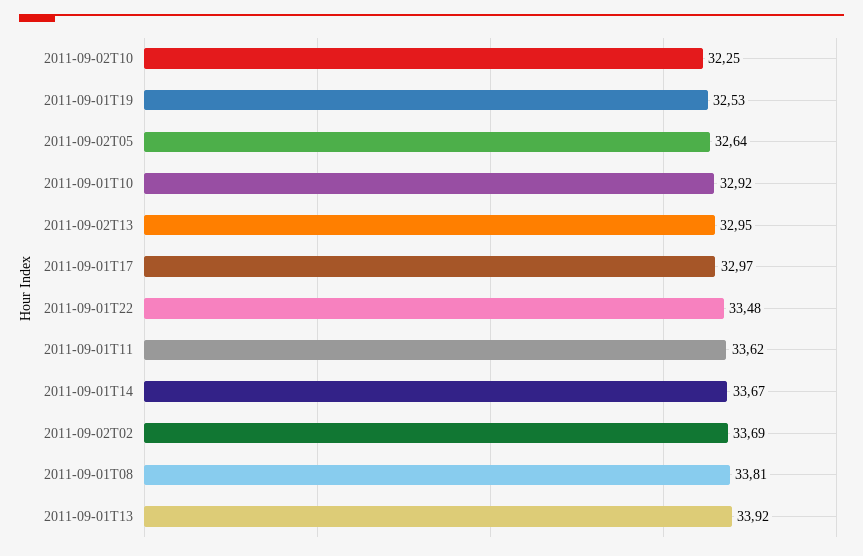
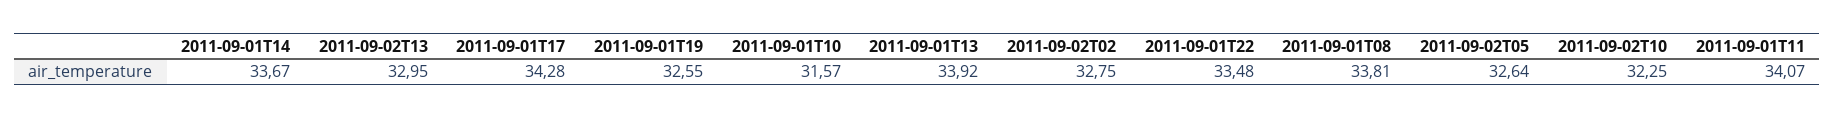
  {
    "2011-09-02T10": 32.25,
-   "2011-09-01T19": 32.53,
+   "2011-09-01T19": 32.55,
    "2011-09-02T05": 32.64,
-   "2011-09-01T10": 32.92,
+   "2011-09-01T10": 31.57,
    "2011-09-02T13": 32.95,
-   "2011-09-01T17": 32.97,
+   "2011-09-01T17": 34.28,
    "2011-09-01T22": 33.48,
-   "2011-09-01T11": 33.62,
+   "2011-09-01T11": 34.07,
    "2011-09-01T14": 33.67,
-   "2011-09-02T02": 33.69,
+   "2011-09-02T02": 32.75,
    "2011-09-01T08": 33.81,
    "2011-09-01T13": 33.92
  }

